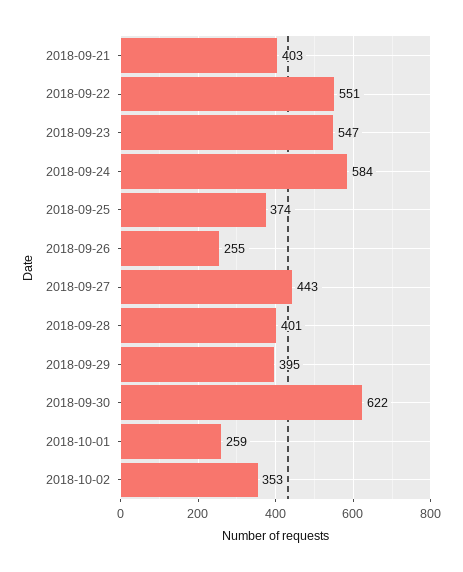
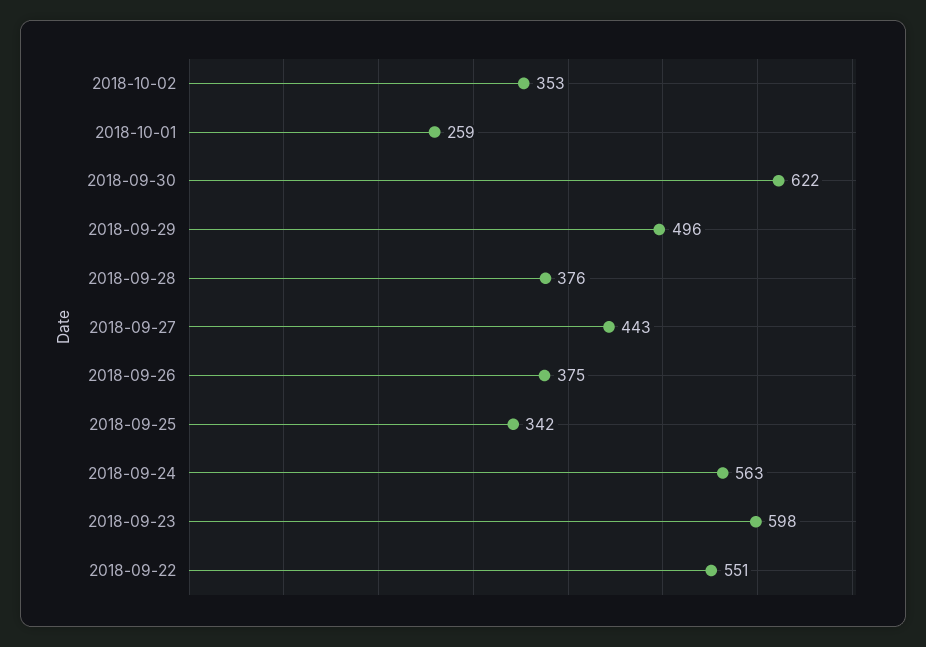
  {
-   "2018-09-21": 403,
    "2018-09-22": 551,
-   "2018-09-23": 547,
+   "2018-09-23": 598,
-   "2018-09-24": 584,
+   "2018-09-24": 563,
-   "2018-09-25": 374,
+   "2018-09-25": 342,
-   "2018-09-26": 255,
+   "2018-09-26": 375,
    "2018-09-27": 443,
-   "2018-09-28": 401,
+   "2018-09-28": 376,
-   "2018-09-29": 395,
+   "2018-09-29": 496,
    "2018-09-30": 622,
    "2018-10-01": 259,
    "2018-10-02": 353
  }

